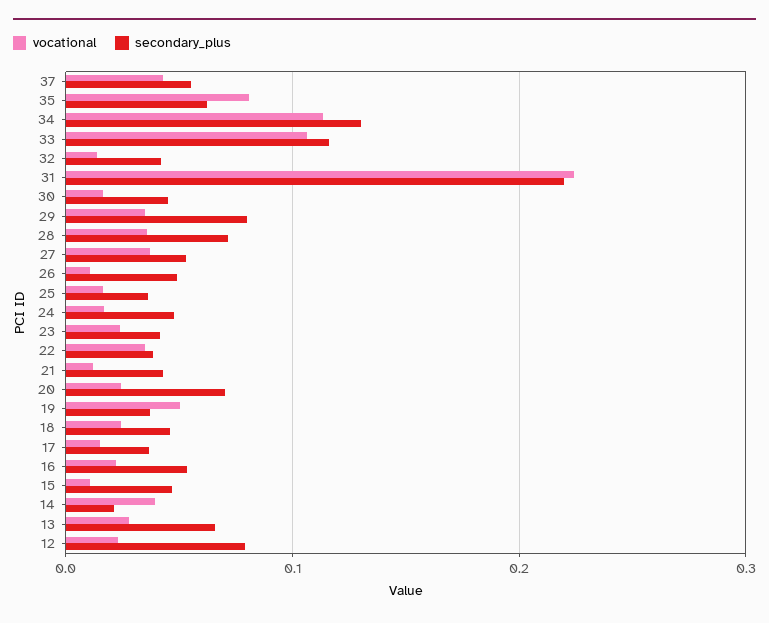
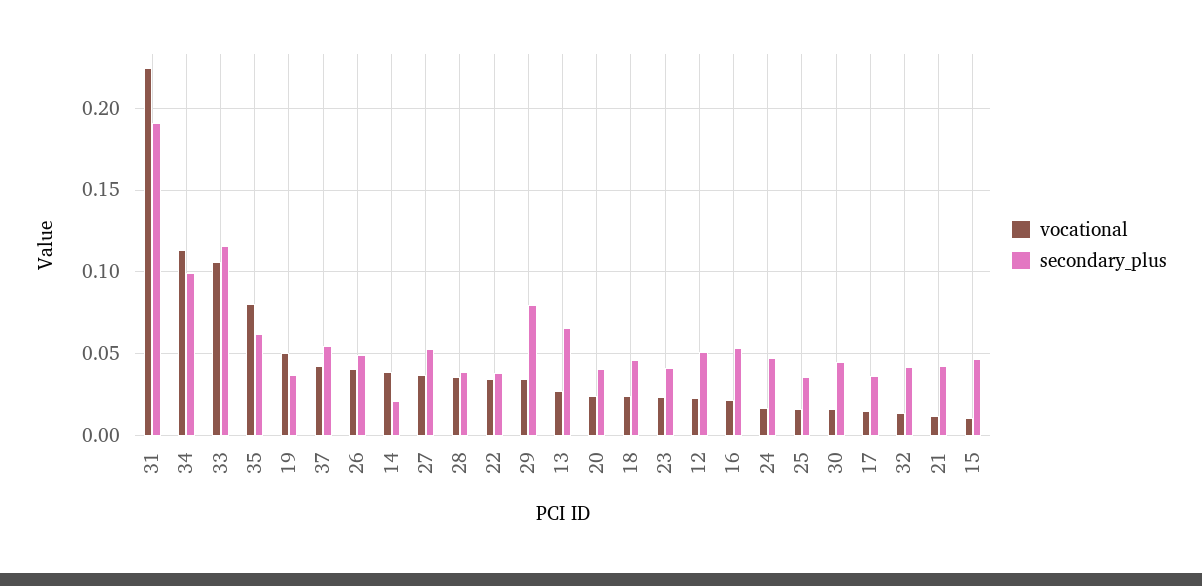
  {
    "vocational": {
      "37": 0.045,
      "35": 0.08,
      "34": 0.115,
      "33": 0.105,
      "32": 0.015,
      "31": 0.225,
      "30": 0.015,
      "29": 0.035,
      "28": 0.035,
      "27": 0.035,
-     "26": 0.01,
+     "26": 0.04,
      "25": 0.015,
      "24": 0.015,
      "23": 0.025,
      "22": 0.035,
      "21": 0.01,
      "20": 0.025,
      "19": 0.05,
      "18": 0.025,
      "17": 0.015,
      "16": 0.02,
      "15": 0.01,
      "14": 0.04,
      "13": 0.03,
      "12": 0.025
    },
    "secondary_plus": {
      "37": 0.055,
      "35": 0.06,
-     "34": 0.13,
+     "34": 0.1,
      "33": 0.115,
      "32": 0.04,
-     "31": 0.22,
+     "31": 0.19,
      "30": 0.045,
      "29": 0.08,
-     "28": 0.07,
+     "28": 0.04,
      "27": 0.055,
      "26": 0.05,
      "25": 0.035,
      "24": 0.05,
      "23": 0.04,
      "22": 0.04,
      "21": 0.045,
-     "20": 0.07,
+     "20": 0.04,
      "19": 0.035,
      "18": 0.045,
      "17": 0.035,
      "16": 0.055,
      "15": 0.045,
      "14": 0.02,
      "13": 0.065,
-     "12": 0.08
+     "12": 0.05
    }
  }

